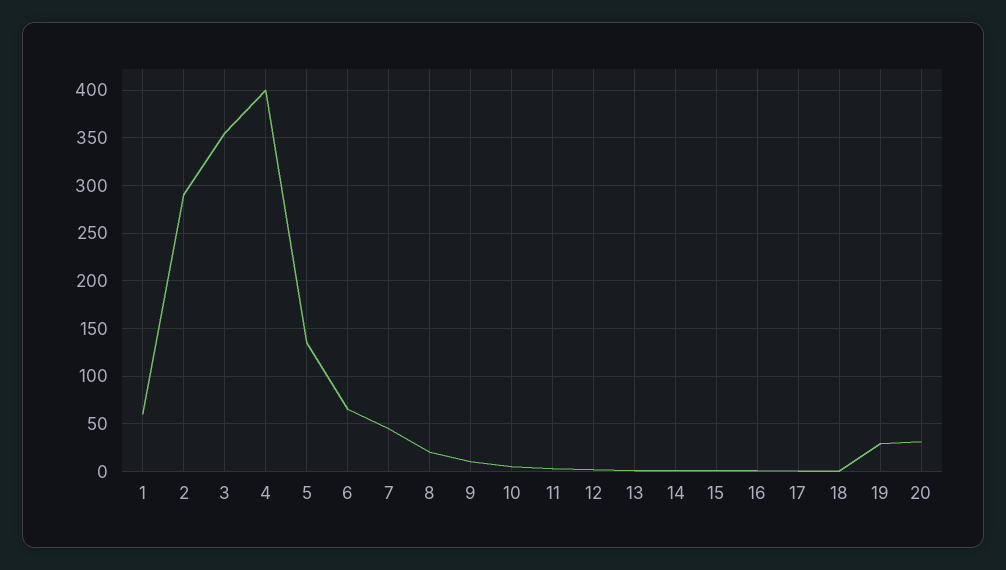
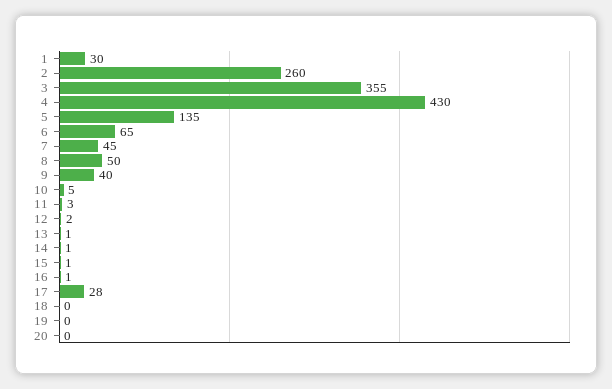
  {
-   "1": 60,
+   "1": 30,
-   "2": 290,
+   "2": 260,
    "3": 355,
-   "4": 400,
+   "4": 430,
    "5": 135,
    "6": 65,
    "7": 45,
-   "8": 20,
+   "8": 50,
-   "9": 10,
+   "9": 40,
    "10": 5,
    "11": 3,
    "12": 2,
    "13": 1,
    "14": 1,
    "15": 1,
    "16": 1,
-   "17": 0,
+   "17": 28,
    "18": 0,
-   "19": 30,
+   "19": 0,
-   "20": 30
+   "20": 0
  }

